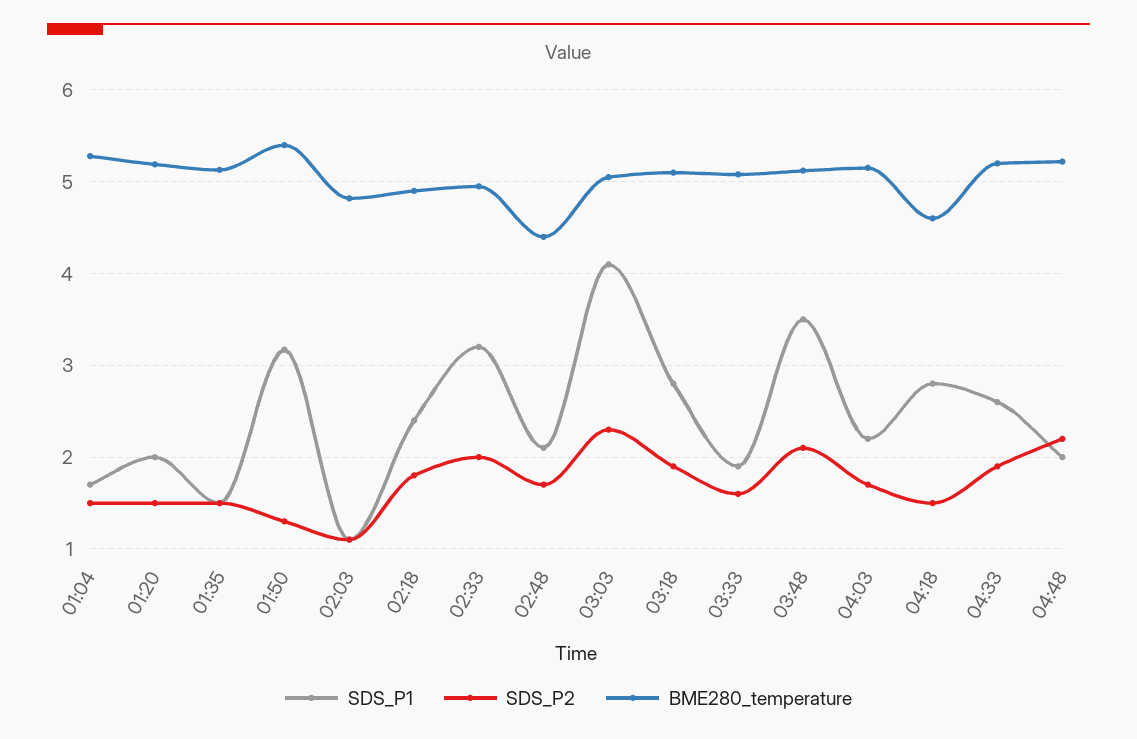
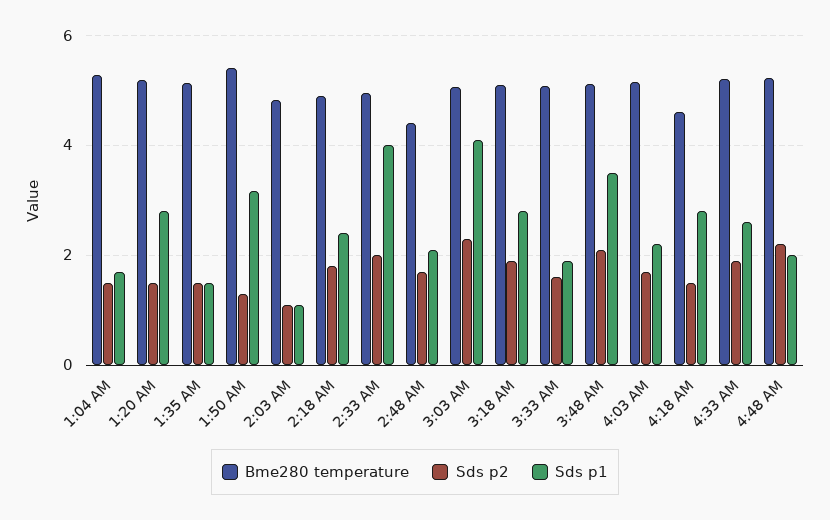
  {
    "SDS_P1": {
      "01:04": 1.7,
-     "01:20": 2,
+     "01:20": 2.8,
      "01:35": 1.5,
      "01:50": 3.2,
      "02:03": 1.1,
      "02:18": 2.4,
-     "02:33": 3.2,
+     "02:33": 4,
      "02:48": 2.1,
      "03:03": 4.1,
      "03:18": 2.8,
      "03:33": 1.9,
      "03:48": 3.5,
      "04:03": 2.2,
      "04:18": 2.8,
      "04:33": 2.6,
      "04:48": 2
    },
    "SDS_P2": {
      "01:04": 1.5,
      "01:20": 1.5,
      "01:35": 1.5,
      "01:50": 1.3,
      "02:03": 1.1,
      "02:18": 1.8,
      "02:33": 2,
      "02:48": 1.7,
      "03:03": 2.3,
      "03:18": 1.9,
      "03:33": 1.6,
      "03:48": 2.1,
      "04:03": 1.7,
      "04:18": 1.5,
      "04:33": 1.9,
      "04:48": 2.2
    },
    "BME280_temperature": {
      "01:04": 5.3,
      "01:20": 5.2,
      "01:35": 5.1,
      "01:50": 5.4,
      "02:03": 4.8,
      "02:18": 4.9,
      "02:33": 5,
      "02:48": 4.4,
      "03:03": 5.1,
      "03:18": 5.1,
      "03:33": 5.1,
      "03:48": 5.1,
      "04:03": 5.2,
      "04:18": 4.6,
      "04:33": 5.2,
      "04:48": 5.2
    }
  }

